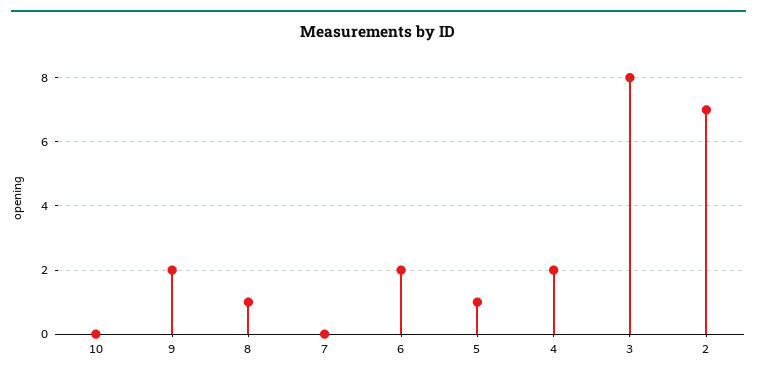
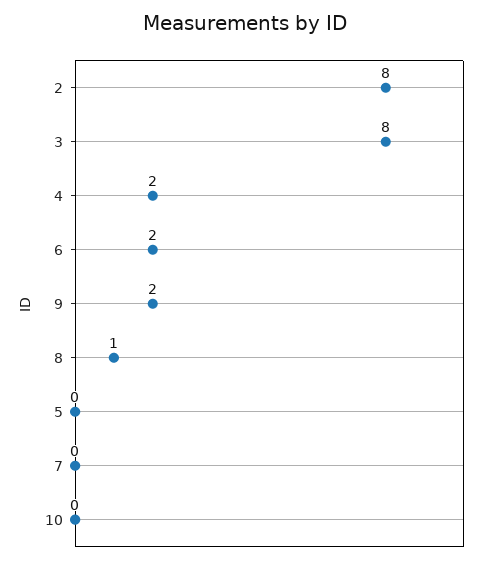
  {
    "10": 0,
    "9": 2,
    "8": 1,
    "7": 0,
    "6": 2,
-   "5": 1,
+   "5": 0,
    "4": 2,
    "3": 8,
-   "2": 7
+   "2": 8
  }

